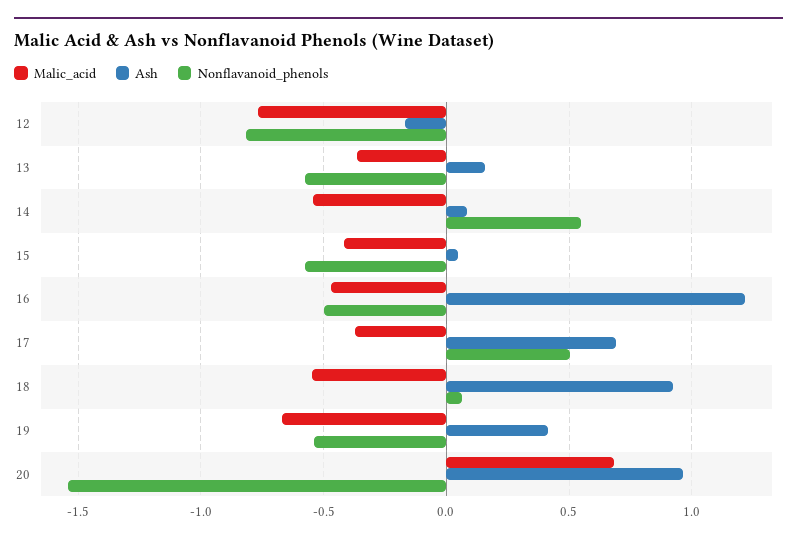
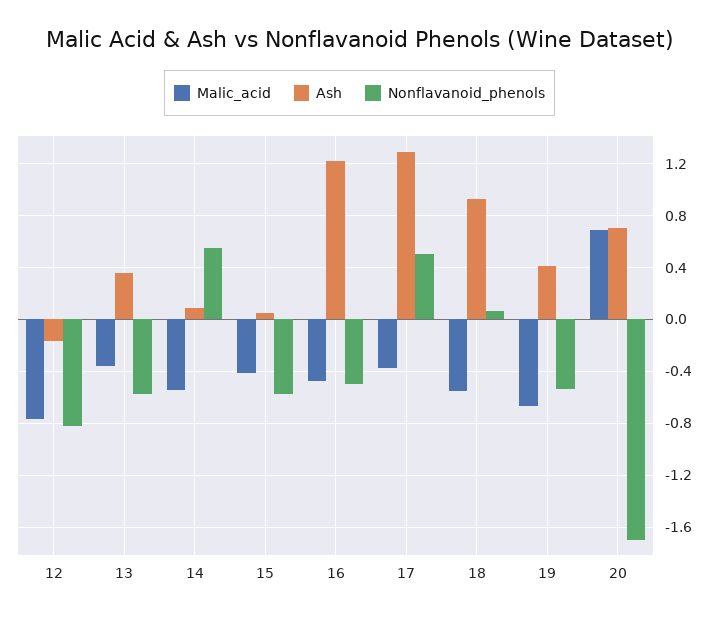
  {
    "Malic_acid": {
      "12": -0.75,
      "13": -0.35,
      "14": -0.55,
      "15": -0.4,
      "16": -0.45,
      "17": -0.35,
      "18": -0.55,
      "19": -0.65,
      "20": 0.7
    },
    "Ash": {
      "12": -0.15,
-     "13": 0.15,
+     "13": 0.35,
      "14": 0.1,
      "15": 0.05,
      "16": 1.2,
-     "17": 0.7,
+     "17": 1.3,
      "18": 0.9,
      "19": 0.4,
-     "20": 0.95
+     "20": 0.7
    },
    "Nonflavanoid_phenols": {
      "12": -0.8,
      "13": -0.6,
      "14": 0.55,
      "15": -0.6,
      "16": -0.5,
      "17": 0.5,
      "18": 0.05,
      "19": -0.55,
-     "20": -1.55
+     "20": -1.7
    }
  }

